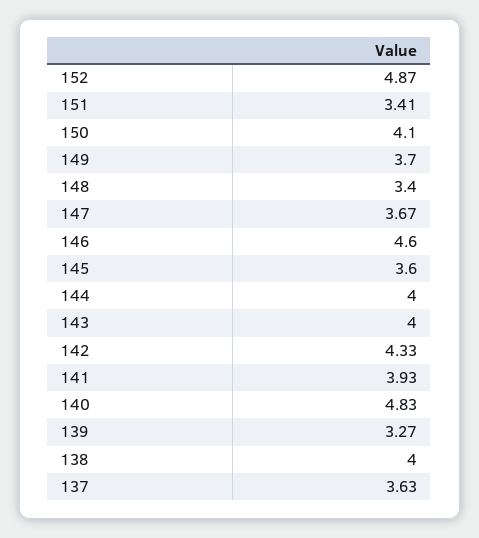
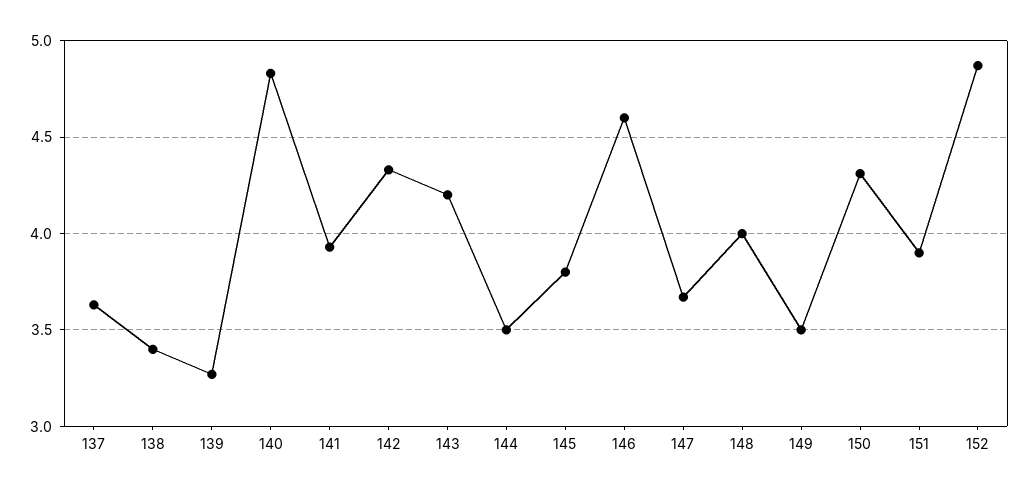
  {
    "152": 4.87,
-   "151": 3.41,
+   "151": 3.9,
-   "150": 4.1,
+   "150": 4.3,
-   "149": 3.7,
+   "149": 3.5,
-   "148": 3.4,
+   "148": 4,
    "147": 3.67,
    "146": 4.6,
-   "145": 3.6,
+   "145": 3.8,
-   "144": 4,
+   "144": 3.5,
-   "143": 4,
+   "143": 4.2,
    "142": 4.33,
    "141": 3.93,
    "140": 4.83,
    "139": 3.27,
-   "138": 4,
+   "138": 3.4,
    "137": 3.63
  }

